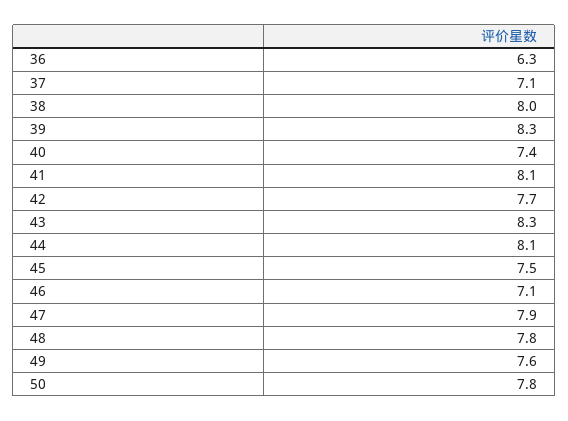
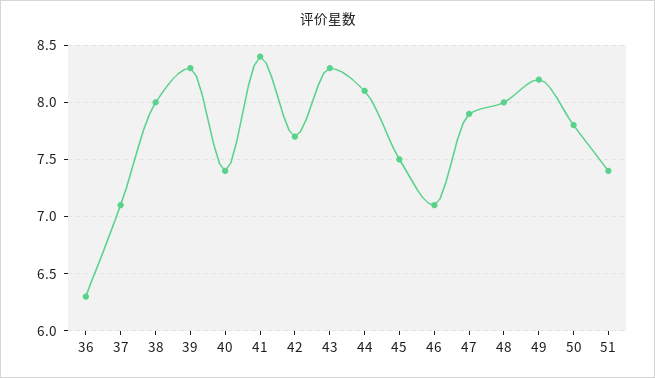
  {
    "36": 6.3,
    "37": 7.1,
    "38": 8,
    "39": 8.3,
    "40": 7.4,
-   "41": 8.1,
+   "41": 8.4,
    "42": 7.7,
    "43": 8.3,
    "44": 8.1,
    "45": 7.5,
    "46": 7.1,
    "47": 7.9,
-   "48": 7.8,
+   "48": 8,
-   "49": 7.6,
+   "49": 8.2,
-   "50": 7.8
+   "50": 7.8,
+   "51": 7.4
  }

